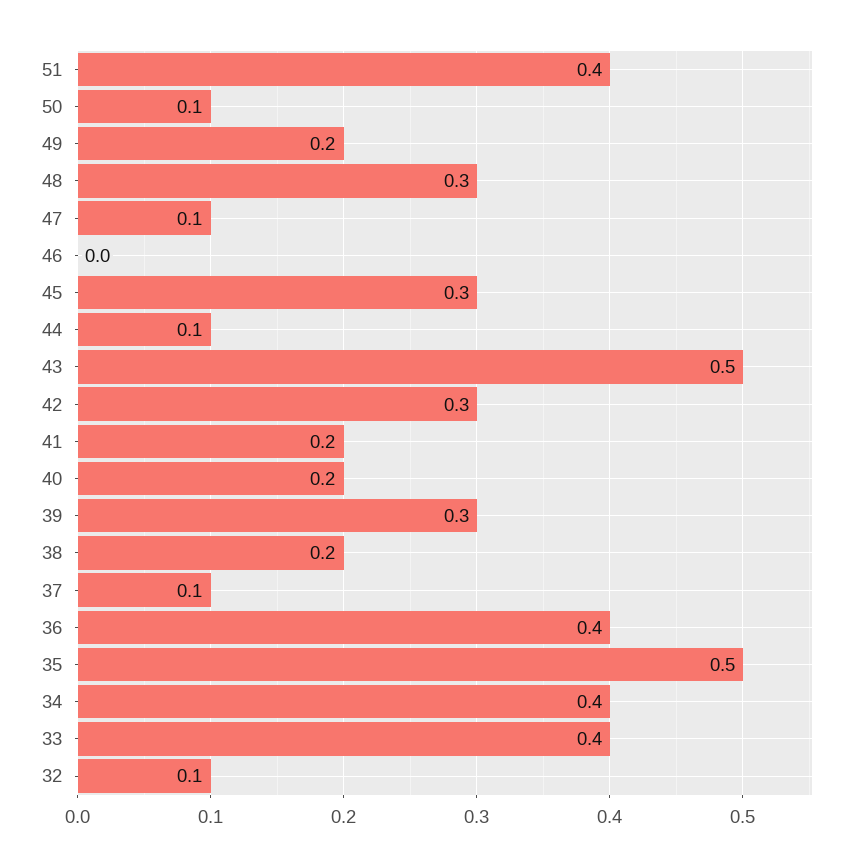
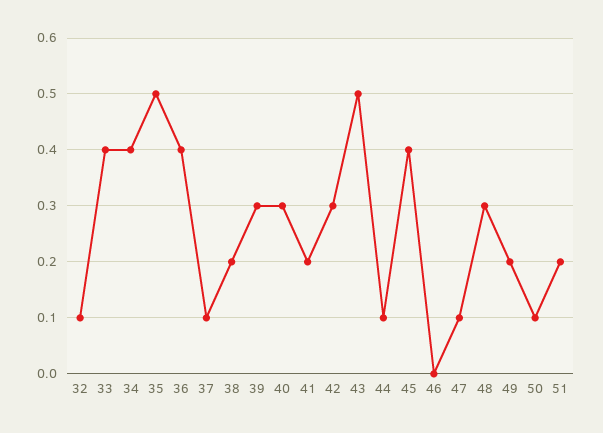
  {
-   "51": 0.4,
+   "51": 0.2,
    "50": 0.1,
    "49": 0.2,
    "48": 0.3,
    "47": 0.1,
    "46": 0,
-   "45": 0.3,
+   "45": 0.4,
    "44": 0.1,
    "43": 0.5,
    "42": 0.3,
    "41": 0.2,
-   "40": 0.2,
+   "40": 0.3,
    "39": 0.3,
    "38": 0.2,
    "37": 0.1,
    "36": 0.4,
    "35": 0.5,
    "34": 0.4,
    "33": 0.4,
    "32": 0.1
  }

